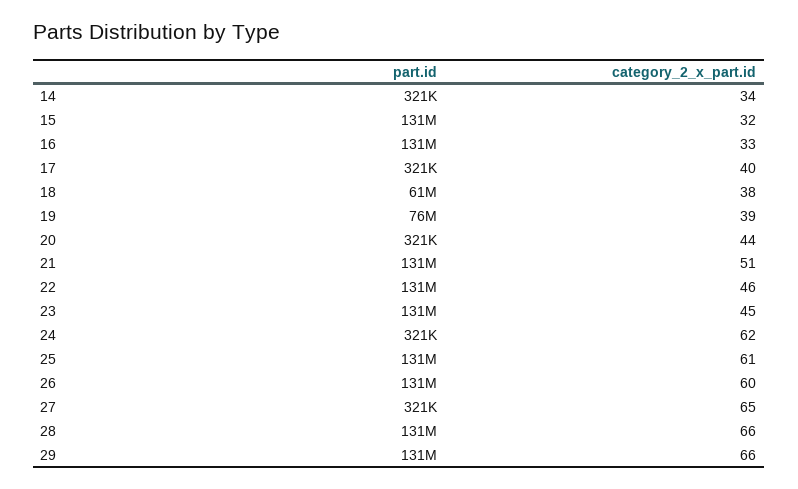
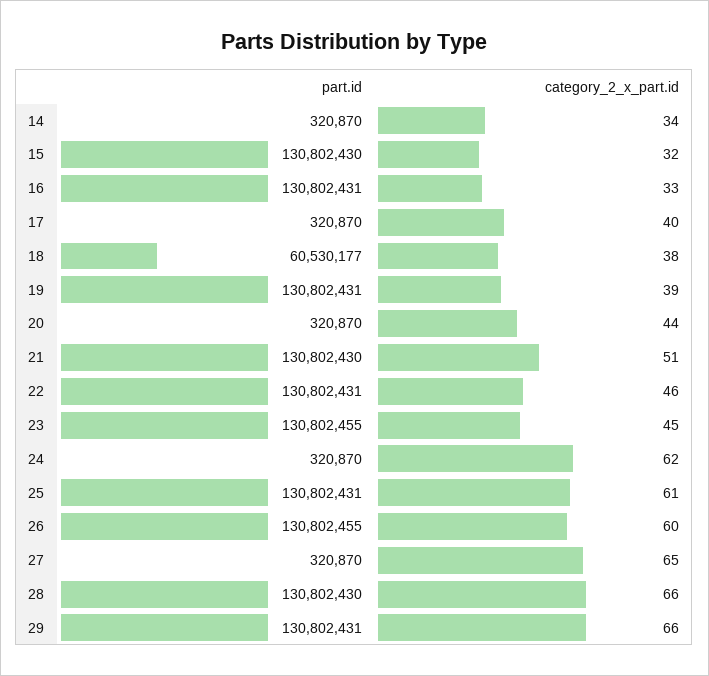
  {
    "part.id": {
      "14": 320870,
      "15": 130802430,
      "16": 130802431,
      "17": 320870,
      "18": 60530177,
-     "19": 76000000,
+     "19": 130802431,
      "20": 320870,
      "21": 130802430,
      "22": 130802431,
      "23": 130802455,
      "24": 320870,
      "25": 130802431,
      "26": 130802455,
      "27": 320870,
      "28": 130802430,
      "29": 130802431
    },
    "category_2_x_part.id": {
      "14": 34,
      "15": 32,
      "16": 33,
      "17": 40,
      "18": 38,
      "19": 39,
      "20": 44,
      "21": 51,
      "22": 46,
      "23": 45,
      "24": 62,
      "25": 61,
      "26": 60,
      "27": 65,
      "28": 66,
      "29": 66
    }
  }

